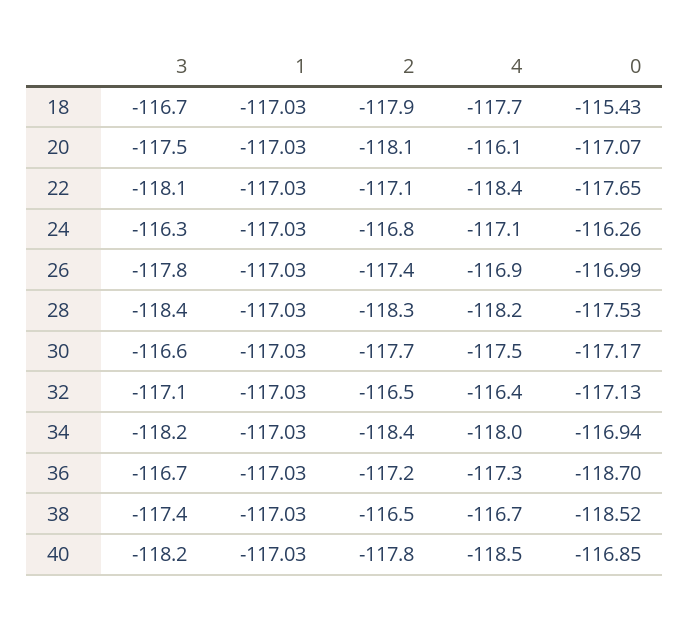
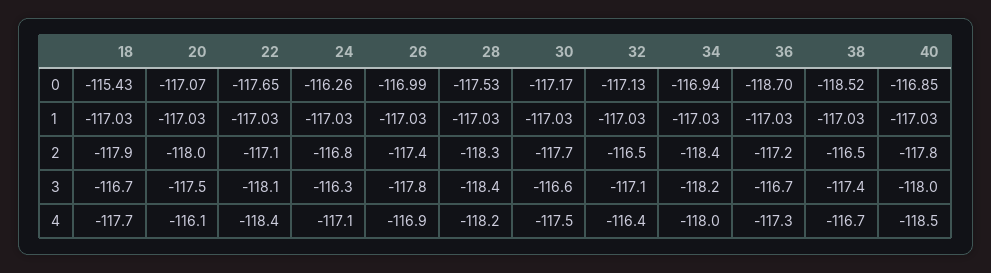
  {
    "3": {
      "18": -116.7,
      "20": -117.5,
      "22": -118.1,
      "24": -116.3,
      "26": -117.8,
      "28": -118.4,
      "30": -116.6,
      "32": -117.1,
      "34": -118.2,
      "36": -116.7,
      "38": -117.4,
-     "40": -118.2
+     "40": -118
    },
    "1": {
      "18": -117.03,
      "20": -117.03,
      "22": -117.03,
      "24": -117.03,
      "26": -117.03,
      "28": -117.03,
      "30": -117.03,
      "32": -117.03,
      "34": -117.03,
      "36": -117.03,
      "38": -117.03,
      "40": -117.03
    },
    "2": {
      "18": -117.9,
-     "20": -118.1,
+     "20": -118,
      "22": -117.1,
      "24": -116.8,
      "26": -117.4,
      "28": -118.3,
      "30": -117.7,
      "32": -116.5,
      "34": -118.4,
      "36": -117.2,
      "38": -116.5,
      "40": -117.8
    },
    "4": {
      "18": -117.7,
      "20": -116.1,
      "22": -118.4,
      "24": -117.1,
      "26": -116.9,
      "28": -118.2,
      "30": -117.5,
      "32": -116.4,
      "34": -118,
      "36": -117.3,
      "38": -116.7,
      "40": -118.5
    },
    "0": {
      "18": -115.43,
      "20": -117.07,
      "22": -117.65,
      "24": -116.26,
      "26": -116.99,
      "28": -117.53,
      "30": -117.17,
      "32": -117.13,
      "34": -116.94,
      "36": -118.7,
      "38": -118.52,
      "40": -116.85
    }
  }

